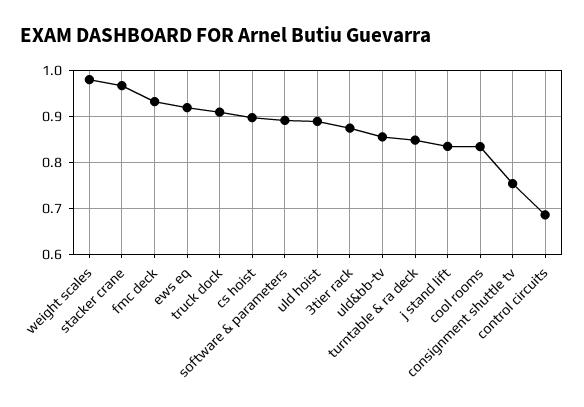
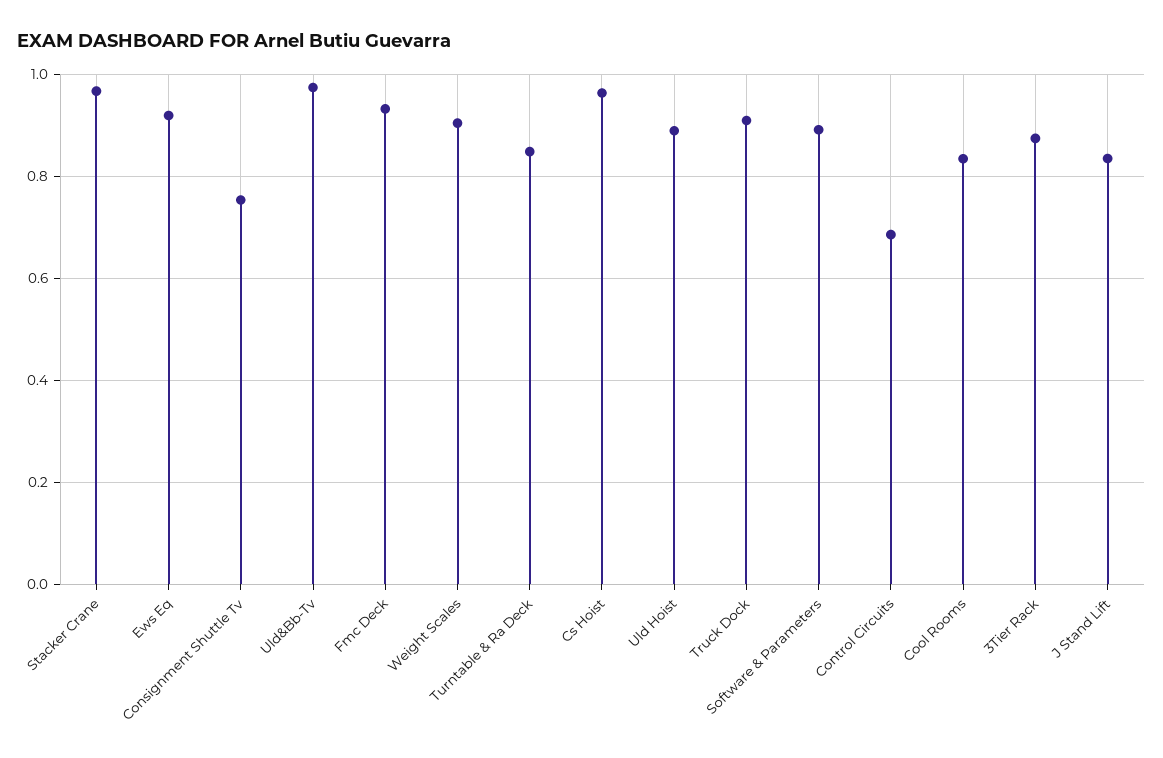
  {
-   "weight scales": 0.98,
+   "weight scales": 0.9,
    "stacker crane": 0.96,
    "fmc deck": 0.94,
    "ews eq": 0.92,
    "truck dock": 0.92,
-   "cs hoist": 0.9,
+   "cs hoist": 0.96,
    "software & parameters": 0.9,
    "uld hoist": 0.9,
    "3tier rack": 0.88,
-   "uld&bb-tv": 0.86,
+   "uld&bb-tv": 0.98,
    "turntable & ra deck": 0.84,
    "j stand lift": 0.84,
    "cool rooms": 0.84,
    "consignment shuttle tv": 0.76,
    "control circuits": 0.68
  }

